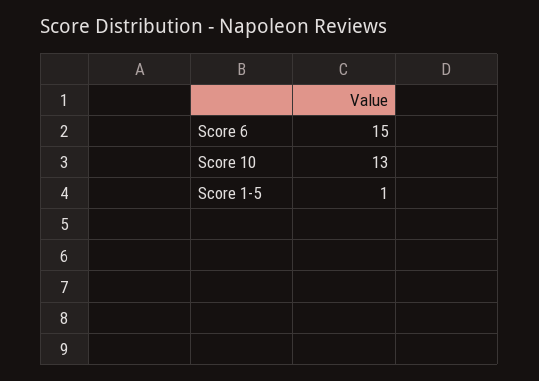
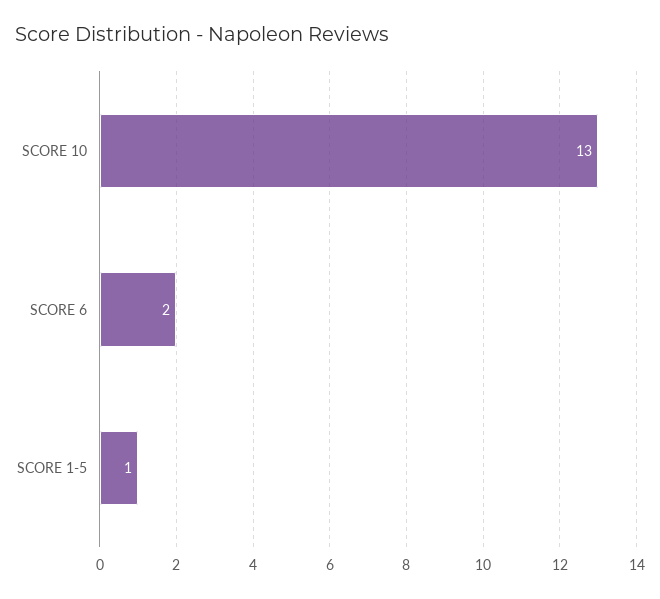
  {
-   "Score 6": 15,
+   "Score 6": 2,
    "Score 10": 13,
    "Score 1-5": 1
  }

